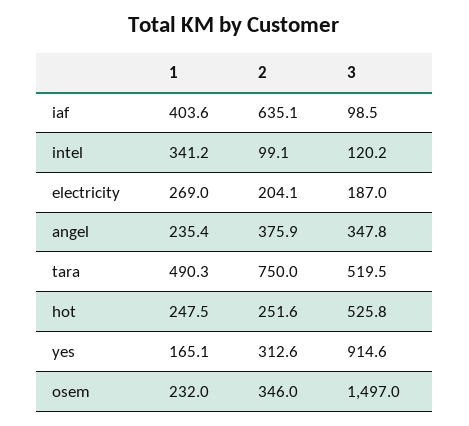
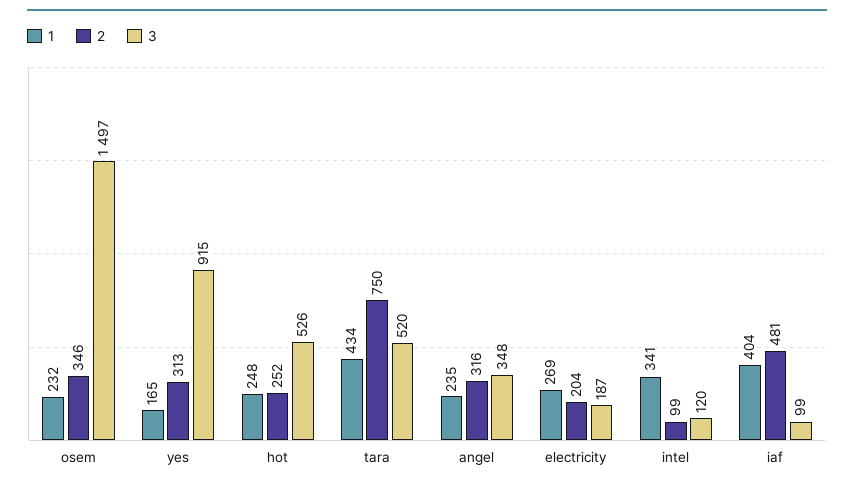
  {
    "1": {
      "iaf": 403.6,
      "intel": 341.2,
      "electricity": 269,
      "angel": 235.4,
-     "tara": 490.3,
+     "tara": 434,
      "hot": 247.5,
      "yes": 165.1,
      "osem": 232
    },
    "2": {
-     "iaf": 635.1,
+     "iaf": 481,
      "intel": 99.1,
      "electricity": 204.1,
-     "angel": 375.9,
+     "angel": 316,
      "tara": 750,
      "hot": 251.6,
      "yes": 312.6,
      "osem": 346
    },
    "3": {
      "iaf": 98.5,
      "intel": 120.2,
      "electricity": 187,
      "angel": 347.8,
      "tara": 519.5,
      "hot": 525.8,
      "yes": 914.6,
      "osem": 1497
    }
  }

